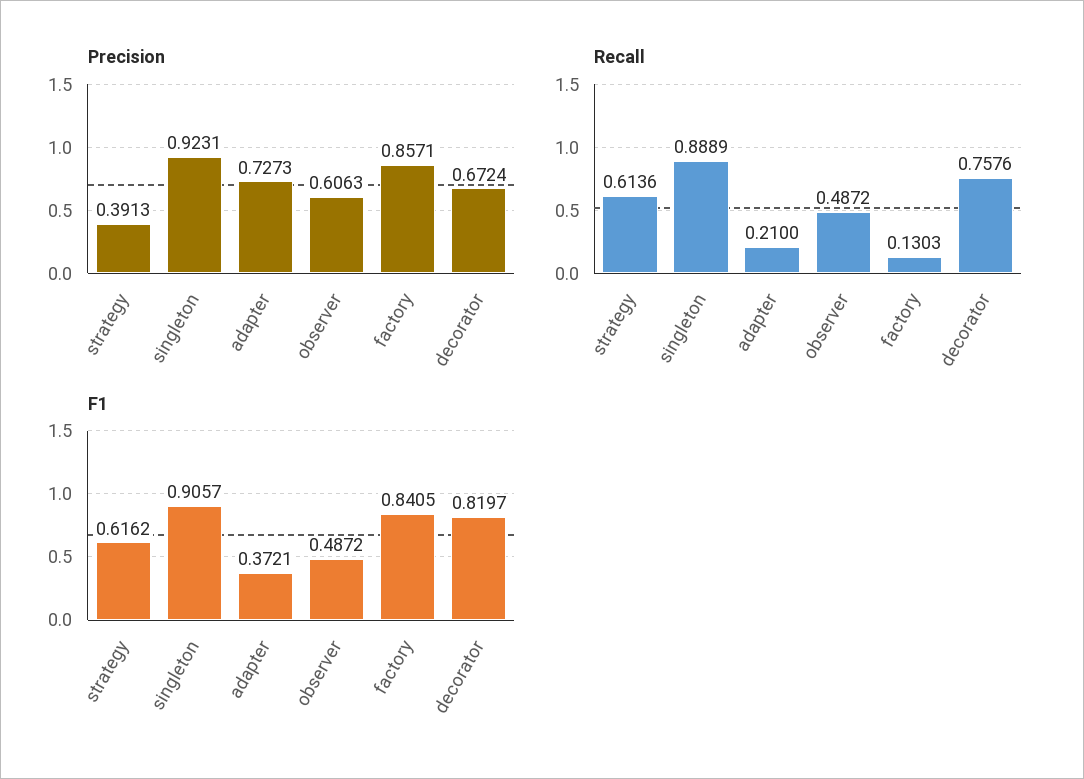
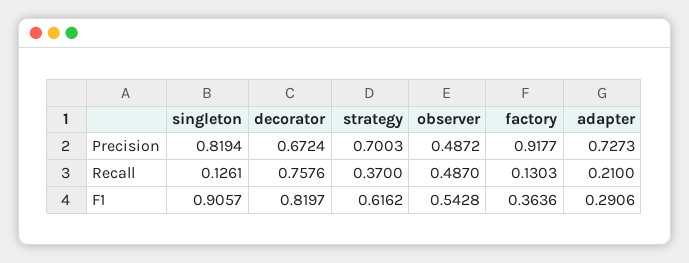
  {
    "Precision": {
-     "strategy": 0.3913,
+     "strategy": 0.7003,
-     "singleton": 0.9231,
+     "singleton": 0.8194,
      "adapter": 0.7273,
-     "observer": 0.6063,
+     "observer": 0.4872,
-     "factory": 0.8571,
+     "factory": 0.9177,
      "decorator": 0.6724
    },
    "Recall": {
-     "strategy": 0.6136,
+     "strategy": 0.37,
-     "singleton": 0.8889,
+     "singleton": 0.1261,
      "adapter": 0.21,
-     "observer": 0.4872,
+     "observer": 0.487,
      "factory": 0.1303,
      "decorator": 0.7576
    },
    "F1": {
      "strategy": 0.6162,
      "singleton": 0.9057,
-     "adapter": 0.3721,
+     "adapter": 0.2906,
-     "observer": 0.4872,
+     "observer": 0.5428,
-     "factory": 0.8405,
+     "factory": 0.3636,
      "decorator": 0.8197
    }
  }

